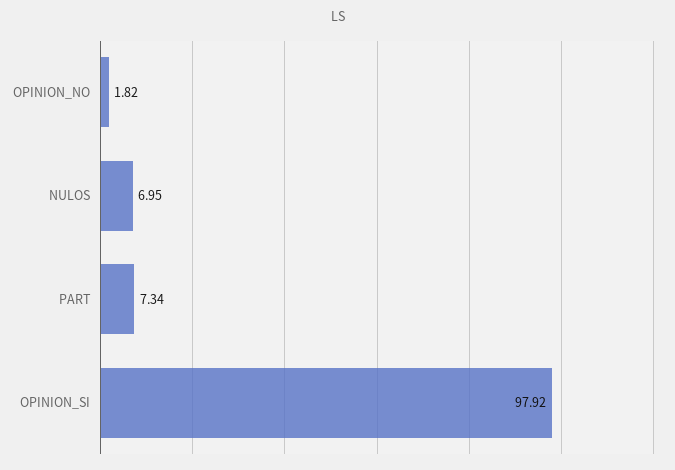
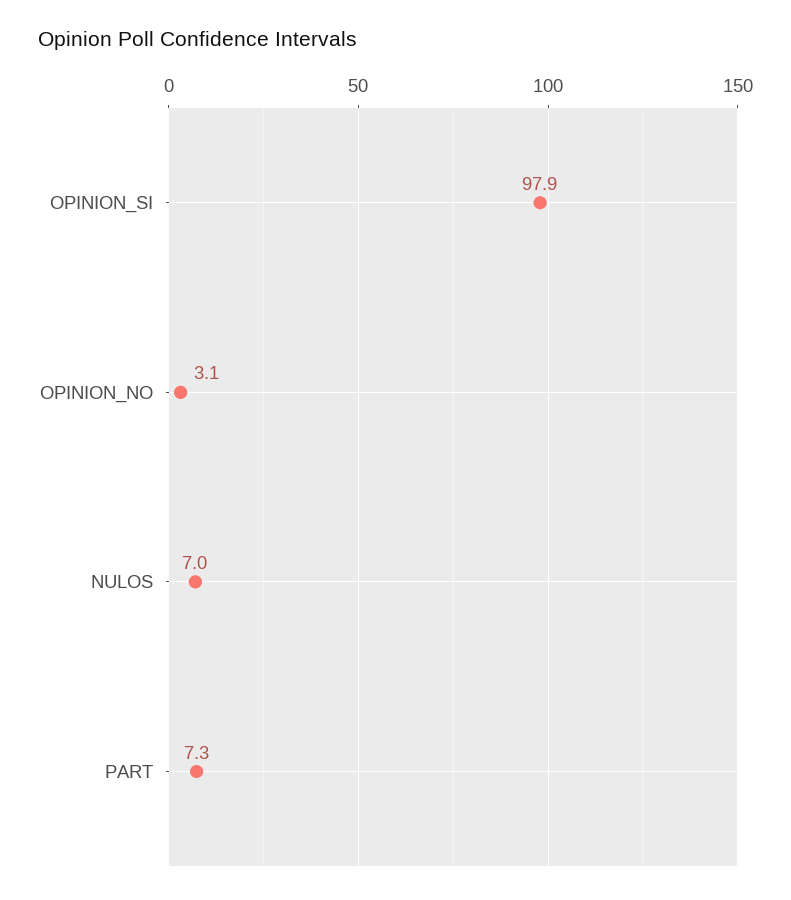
  {
-   "OPINION_NO": 1.82,
+   "OPINION_NO": 3.1,
    "NULOS": 6.95,
    "PART": 7.34,
    "OPINION_SI": 97.92
  }

